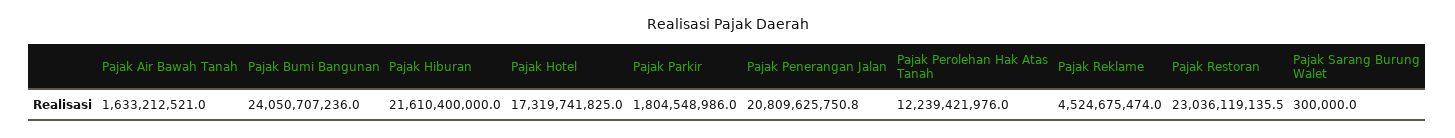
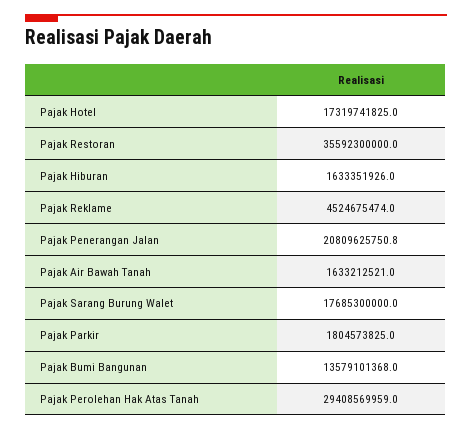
  {
    "Pajak Air Bawah Tanah": 1633212521,
-   "Pajak Bumi Bangunan": 24050707236,
+   "Pajak Bumi Bangunan": 13579101368,
-   "Pajak Hiburan": 21610400000,
+   "Pajak Hiburan": 1633351926,
    "Pajak Hotel": 17319741825,
-   "Pajak Parkir": 1804548986,
+   "Pajak Parkir": 1804573825,
    "Pajak Penerangan Jalan": 20809625750.8,
-   "Pajak Perolehan Hak Atas Tanah": 12239421976,
+   "Pajak Perolehan Hak Atas Tanah": 29408569959,
    "Pajak Reklame": 4524675474,
-   "Pajak Restoran": 23036119135.5,
+   "Pajak Restoran": 35592300000,
-   "Pajak Sarang Burung Walet": 300000
+   "Pajak Sarang Burung Walet": 17685300000
  }

